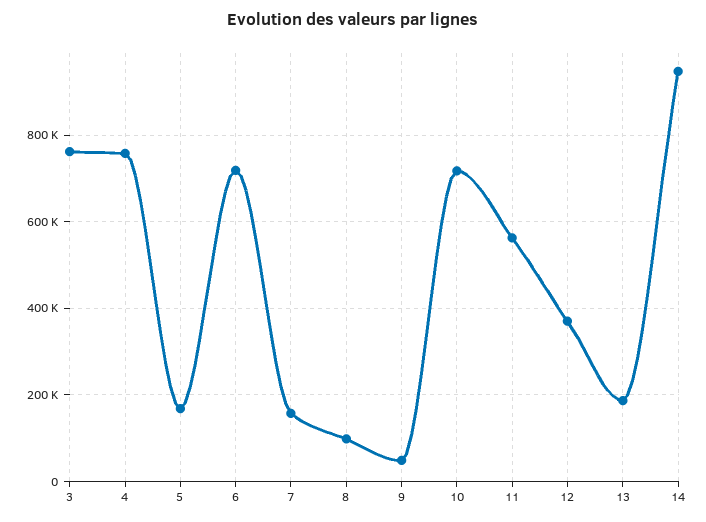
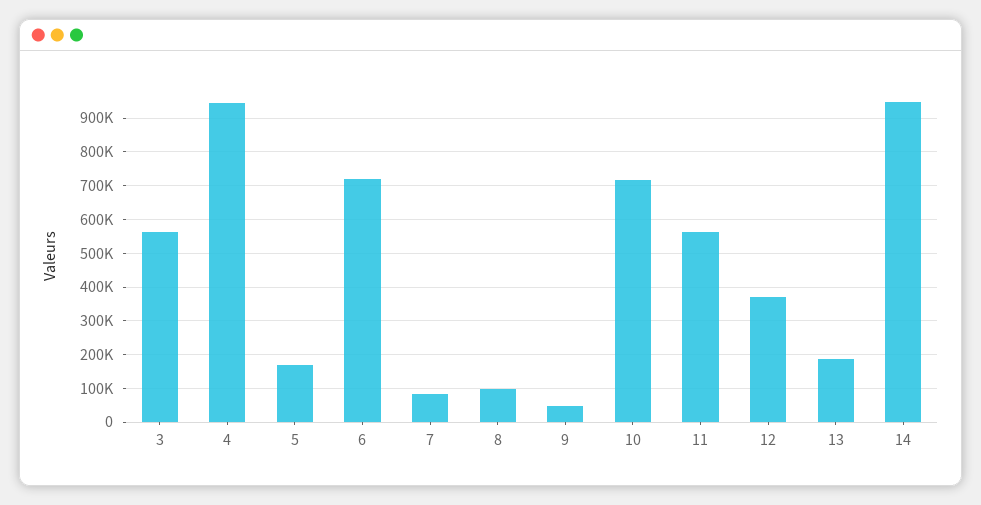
  {
-   "3": 760000,
+   "3": 560000,
-   "4": 760000,
+   "4": 940000,
    "5": 160000,
    "6": 720000,
-   "7": 160000,
+   "7": 80000,
    "8": 100000,
    "9": 40000,
    "10": 720000,
    "11": 560000,
    "12": 380000,
    "13": 180000,
    "14": 940000
  }

